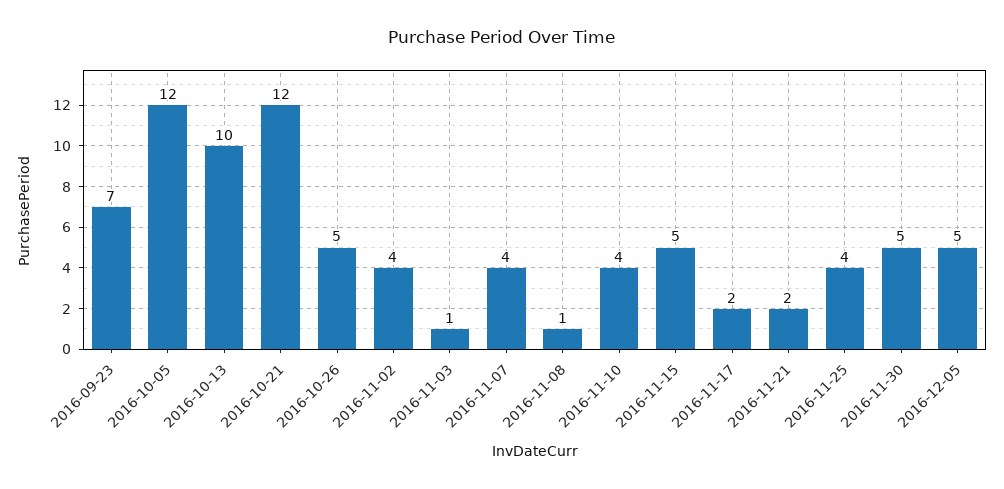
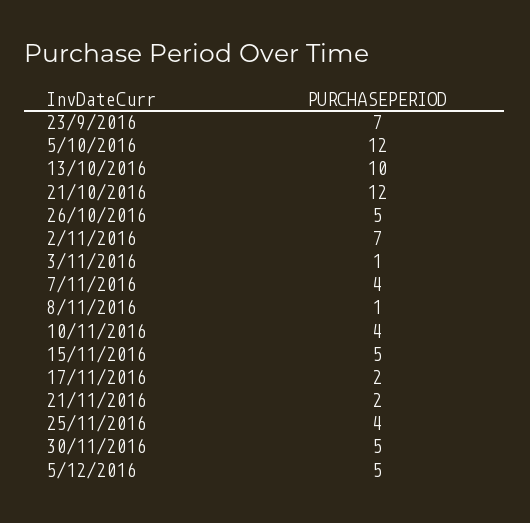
  {
    "2016-09-23": 7,
    "2016-10-05": 12,
    "2016-10-13": 10,
    "2016-10-21": 12,
    "2016-10-26": 5,
-   "2016-11-02": 4,
+   "2016-11-02": 7,
    "2016-11-03": 1,
    "2016-11-07": 4,
    "2016-11-08": 1,
    "2016-11-10": 4,
    "2016-11-15": 5,
    "2016-11-17": 2,
    "2016-11-21": 2,
    "2016-11-25": 4,
    "2016-11-30": 5,
    "2016-12-05": 5
  }

